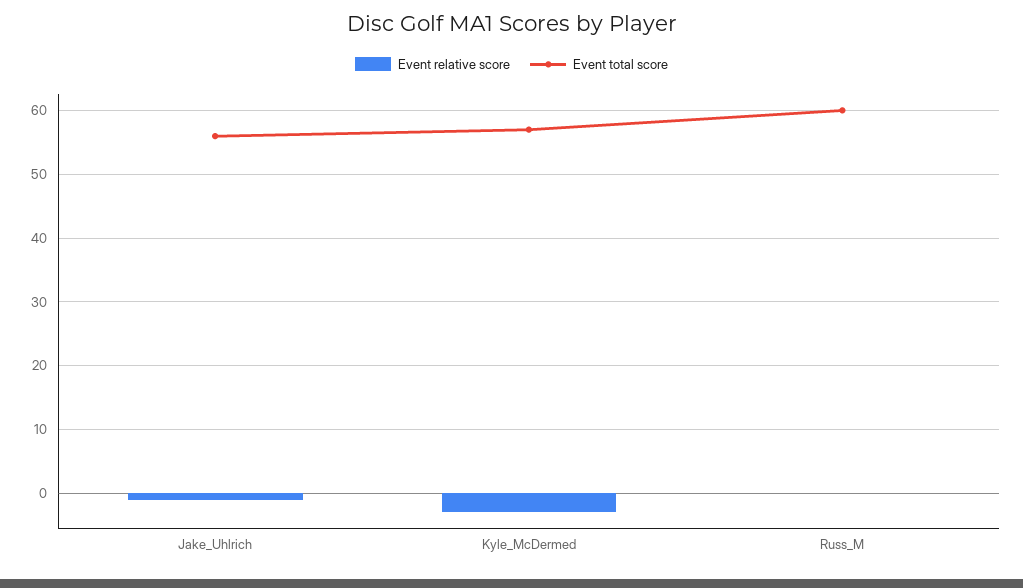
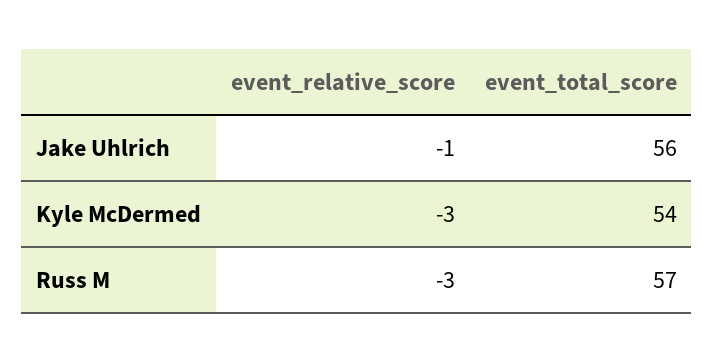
  {
    "Event relative score": {
      "Jake_Uhlrich": -1,
      "Kyle_McDermed": -3,
-     "Russ_M": 0
+     "Russ_M": -3
    },
    "Event total score": {
      "Jake_Uhlrich": 56,
-     "Kyle_McDermed": 57,
+     "Kyle_McDermed": 54,
-     "Russ_M": 60
+     "Russ_M": 57
    }
  }

